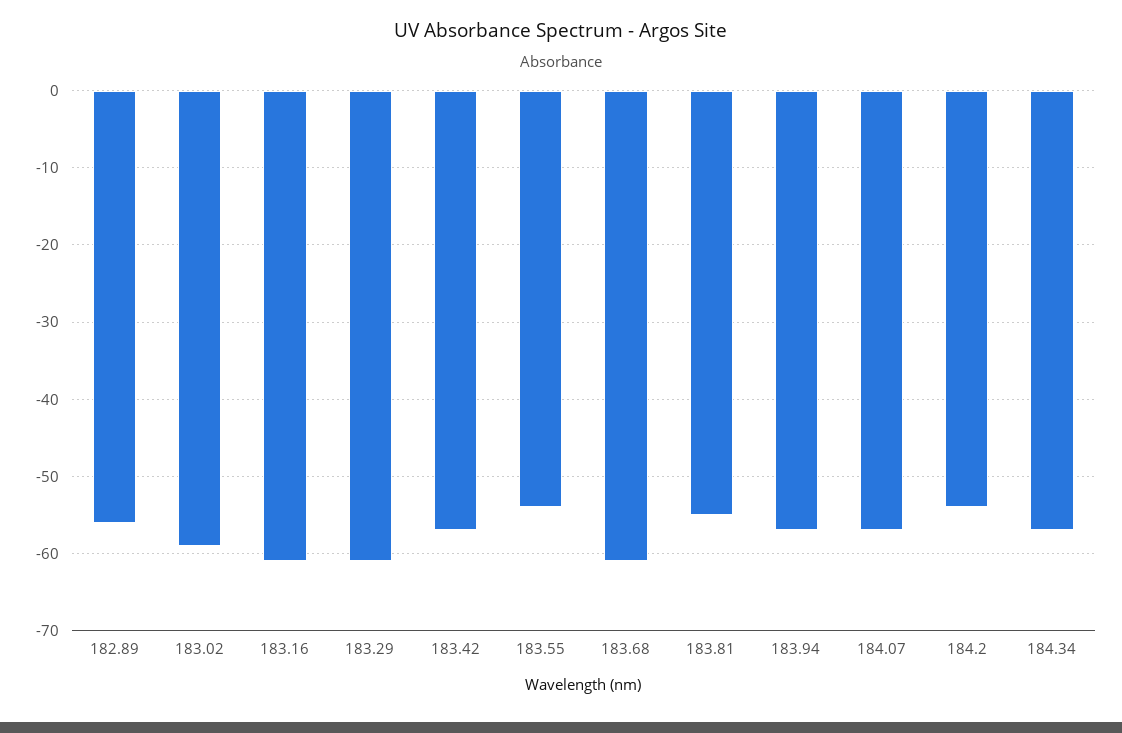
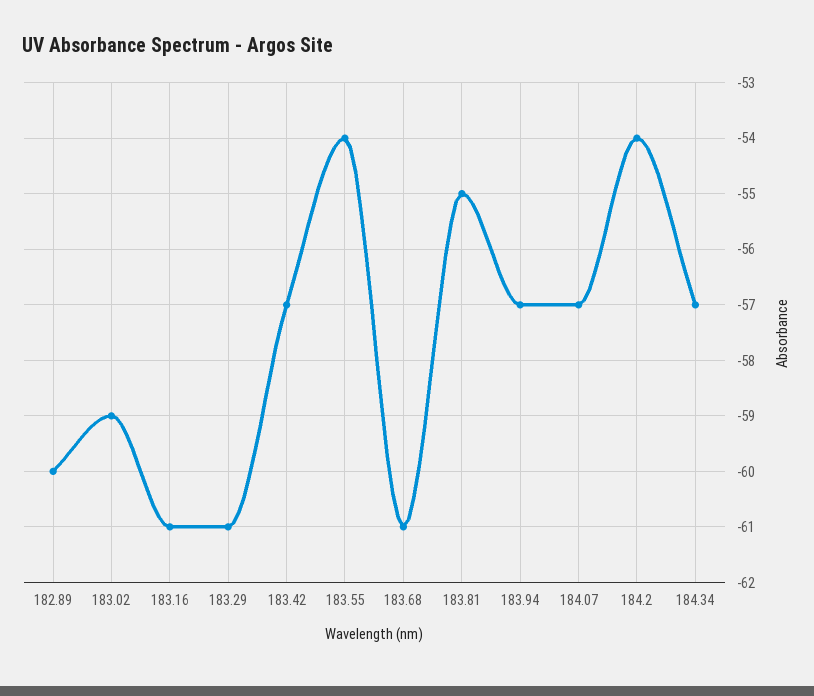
  {
-   "182.89": -56,
+   "182.89": -60,
    "183.02": -59,
    "183.16": -61,
    "183.29": -61,
    "183.42": -57,
    "183.55": -54,
    "183.68": -61,
    "183.81": -55,
    "183.94": -57,
    "184.07": -57,
    "184.2": -54,
    "184.34": -57
  }

